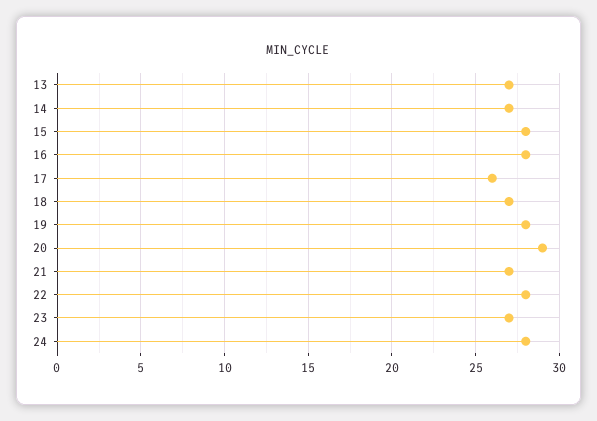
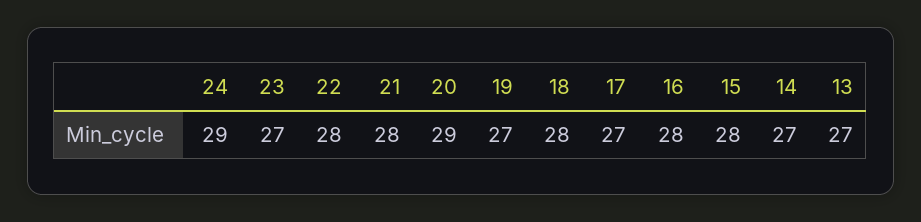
  {
    "13": 27,
    "14": 27,
    "15": 28,
    "16": 28,
-   "17": 26,
+   "17": 27,
-   "18": 27,
+   "18": 28,
-   "19": 28,
+   "19": 27,
    "20": 29,
-   "21": 27,
+   "21": 28,
    "22": 28,
    "23": 27,
-   "24": 28
+   "24": 29
  }

